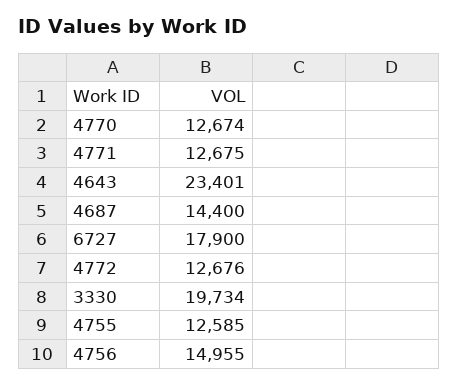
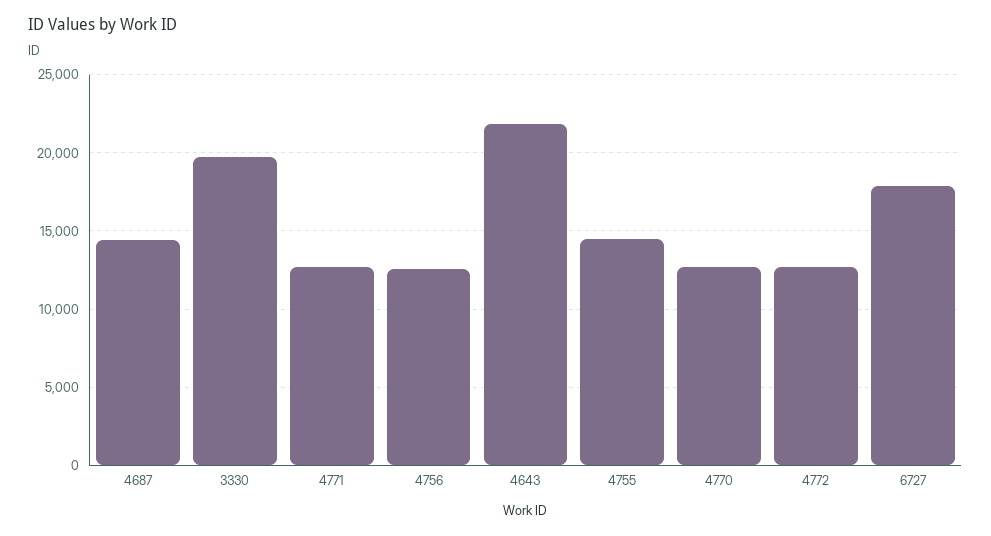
  {
    "4770": 12674,
    "4771": 12675,
-   "4643": 23401,
+   "4643": 22000,
    "4687": 14400,
    "6727": 17900,
    "4772": 12676,
    "3330": 19734,
-   "4755": 12585,
+   "4755": 14500,
-   "4756": 14955
+   "4756": 12500
  }

